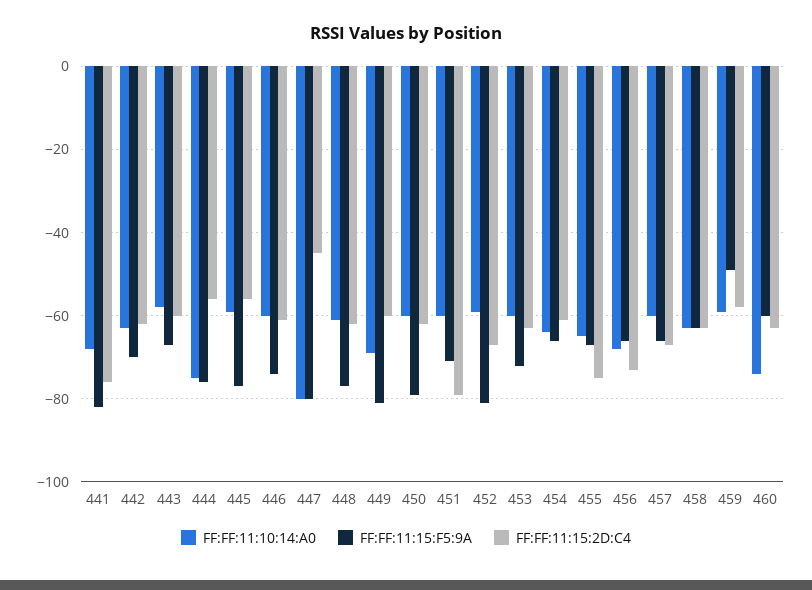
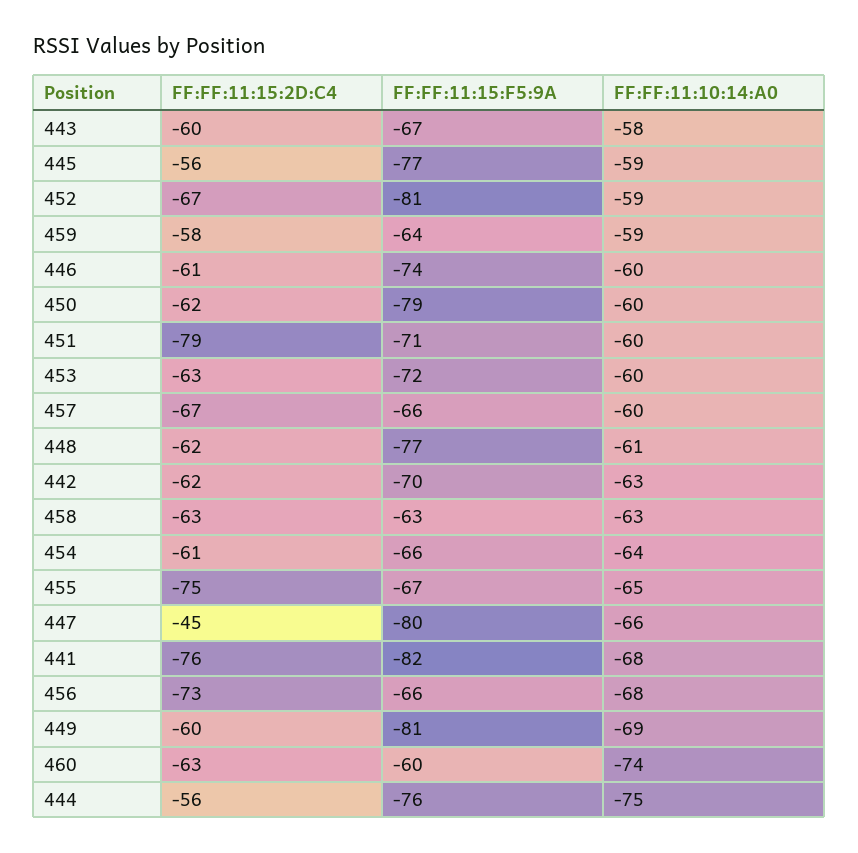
  {
    "FF:FF:11:10:14:A0": {
      "441": -68,
      "442": -63,
      "443": -58,
      "444": -75,
      "445": -59,
      "446": -60,
-     "447": -80,
+     "447": -66,
      "448": -61,
      "449": -69,
      "450": -60,
      "451": -60,
      "452": -59,
      "453": -60,
      "454": -64,
      "455": -65,
      "456": -68,
      "457": -60,
      "458": -63,
      "459": -59,
      "460": -74
    },
    "FF:FF:11:15:F5:9A": {
      "441": -82,
      "442": -70,
      "443": -67,
      "444": -76,
      "445": -77,
      "446": -74,
      "447": -80,
      "448": -77,
      "449": -81,
      "450": -79,
      "451": -71,
      "452": -81,
      "453": -72,
      "454": -66,
      "455": -67,
      "456": -66,
      "457": -66,
      "458": -63,
-     "459": -50,
+     "459": -64,
      "460": -60
    },
    "FF:FF:11:15:2D:C4": {
      "441": -76,
      "442": -62,
      "443": -60,
      "444": -56,
      "445": -56,
      "446": -61,
      "447": -45,
      "448": -62,
      "449": -60,
      "450": -62,
      "451": -79,
      "452": -67,
      "453": -63,
      "454": -61,
      "455": -75,
      "456": -73,
      "457": -67,
      "458": -63,
      "459": -58,
      "460": -63
    }
  }

